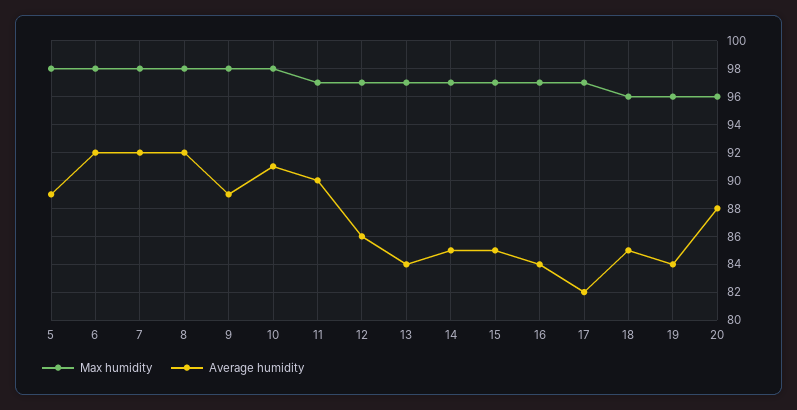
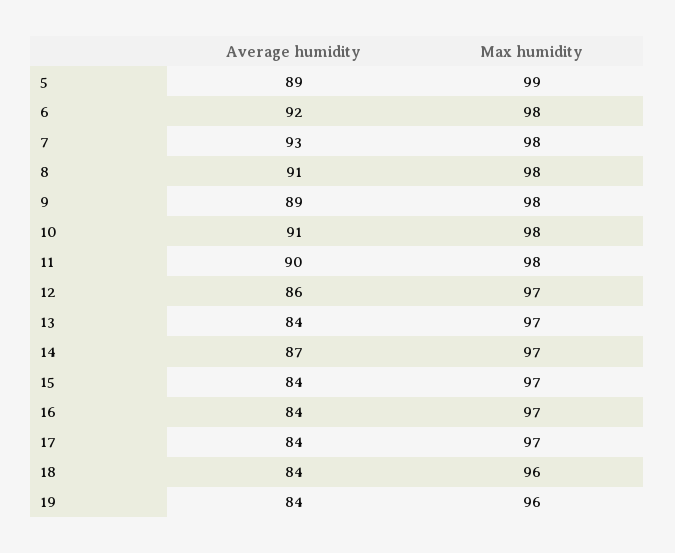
  {
    "Max humidity": {
-     "5": 98,
+     "5": 99,
      "6": 98,
      "7": 98,
      "8": 98,
      "9": 98,
      "10": 98,
-     "11": 97,
+     "11": 98,
      "12": 97,
      "13": 97,
      "14": 97,
      "15": 97,
      "16": 97,
      "17": 97,
      "18": 96,
-     "19": 96,
+     "19": 96
-     "20": 96
    },
    "Average humidity": {
      "5": 89,
      "6": 92,
-     "7": 92,
+     "7": 93,
-     "8": 92,
+     "8": 91,
      "9": 89,
      "10": 91,
      "11": 90,
      "12": 86,
      "13": 84,
-     "14": 85,
+     "14": 87,
-     "15": 85,
+     "15": 84,
      "16": 84,
-     "17": 82,
+     "17": 84,
-     "18": 85,
+     "18": 84,
-     "19": 84,
+     "19": 84
-     "20": 88
    }
  }

